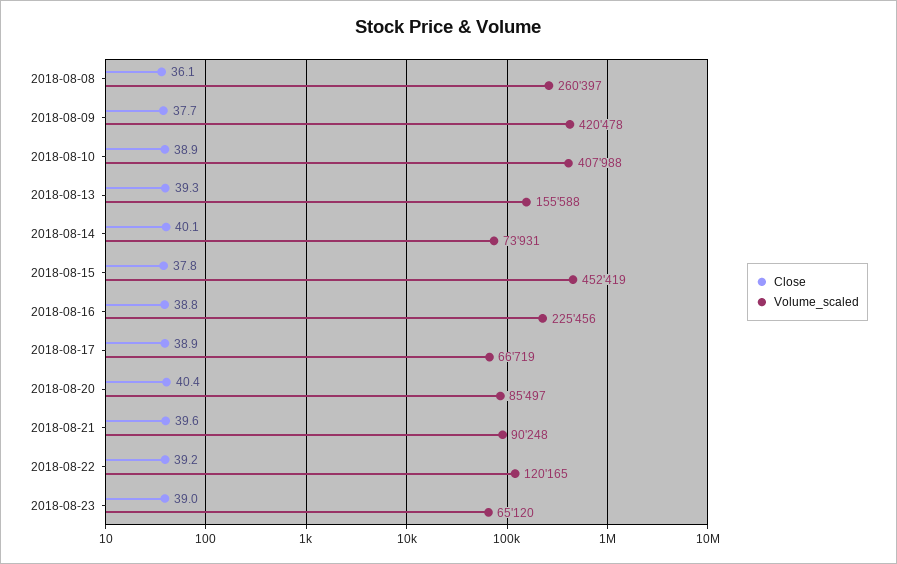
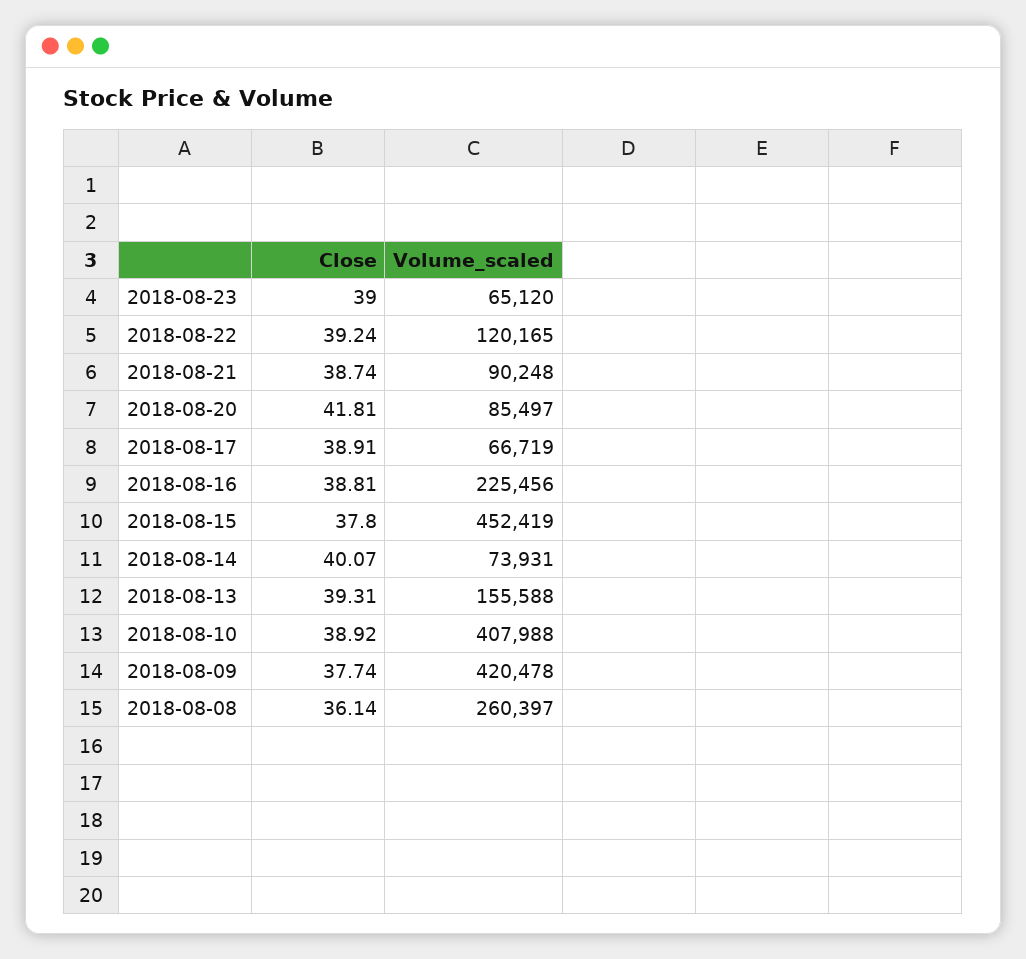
  {
    "Close": {
      "2018-08-08": 36.14,
      "2018-08-09": 37.74,
      "2018-08-10": 38.92,
      "2018-08-13": 39.31,
      "2018-08-14": 40.07,
      "2018-08-15": 37.8,
      "2018-08-16": 38.81,
      "2018-08-17": 38.91,
-     "2018-08-20": 40.4,
+     "2018-08-20": 41.81,
-     "2018-08-21": 39.6,
+     "2018-08-21": 38.74,
      "2018-08-22": 39.24,
      "2018-08-23": 39
    },
    "Volume_scaled": {
      "2018-08-08": 260397,
      "2018-08-09": 420478,
      "2018-08-10": 407988,
      "2018-08-13": 155588,
      "2018-08-14": 73931,
      "2018-08-15": 452419,
      "2018-08-16": 225456,
      "2018-08-17": 66719,
      "2018-08-20": 85497,
      "2018-08-21": 90248,
      "2018-08-22": 120165,
      "2018-08-23": 65120
    }
  }

